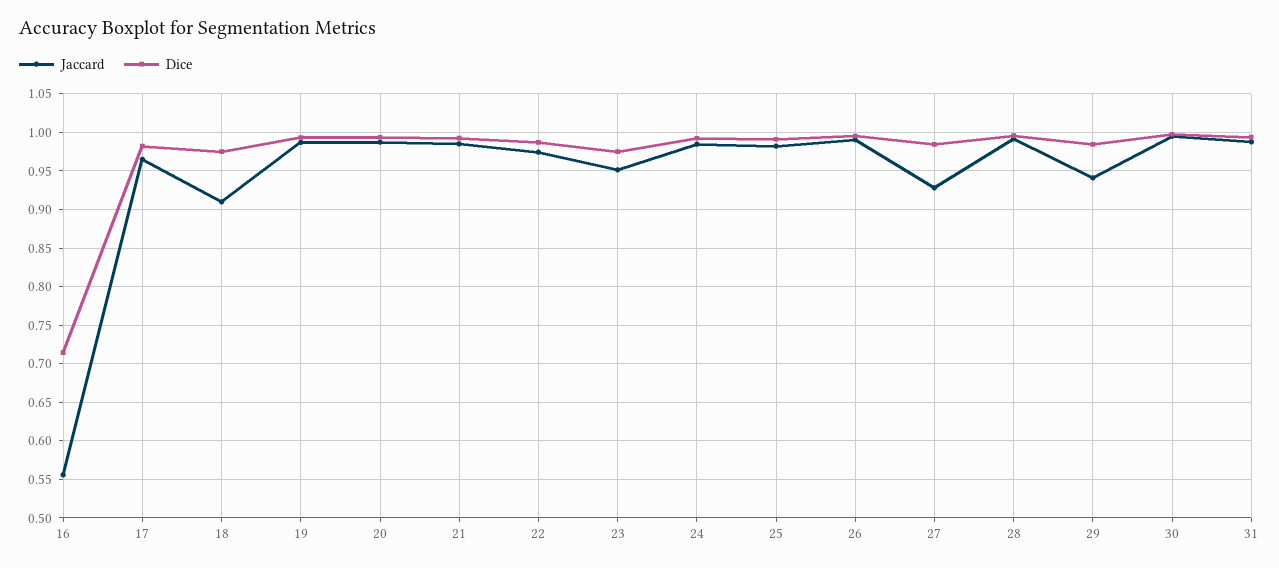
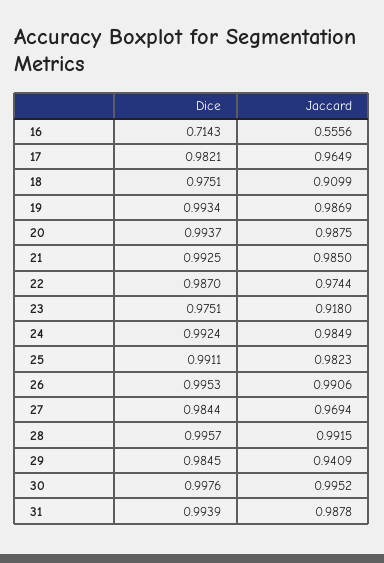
  {
    "Jaccard": {
      "16": 0.5556,
      "17": 0.9649,
      "18": 0.9099,
      "19": 0.9869,
      "20": 0.9875,
      "21": 0.985,
      "22": 0.9744,
-     "23": 0.95,
+     "23": 0.918,
      "24": 0.9849,
      "25": 0.9823,
      "26": 0.9906,
-     "27": 0.93,
+     "27": 0.9694,
      "28": 0.9915,
      "29": 0.9409,
      "30": 0.9952,
      "31": 0.9878
    },
    "Dice": {
      "16": 0.7143,
      "17": 0.9821,
      "18": 0.9751,
      "19": 0.9934,
      "20": 0.9937,
      "21": 0.9925,
      "22": 0.987,
      "23": 0.9751,
      "24": 0.9924,
      "25": 0.9911,
      "26": 0.9953,
      "27": 0.9844,
      "28": 0.9957,
      "29": 0.9845,
      "30": 0.9976,
      "31": 0.9939
    }
  }

